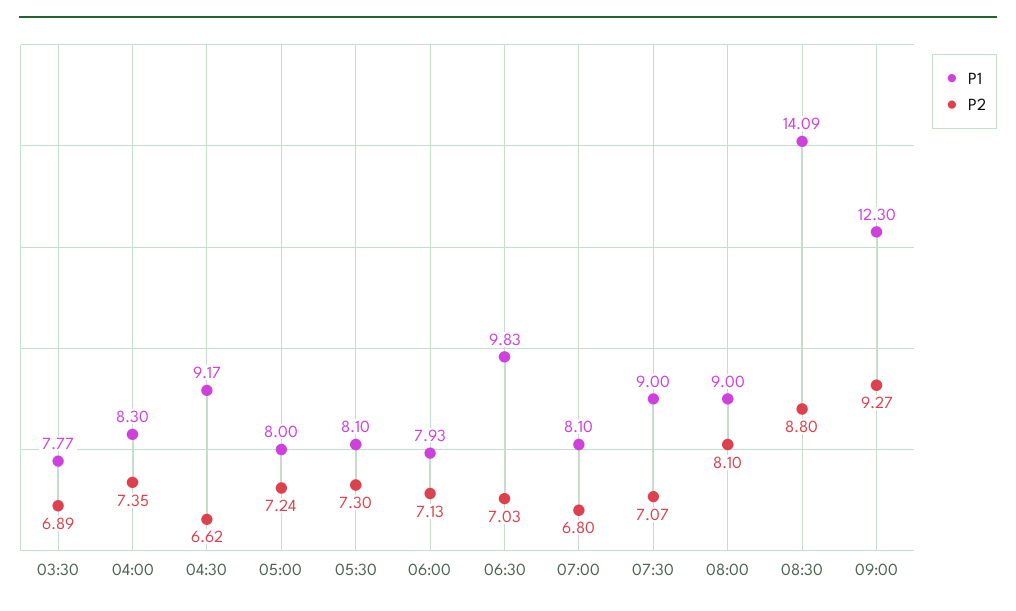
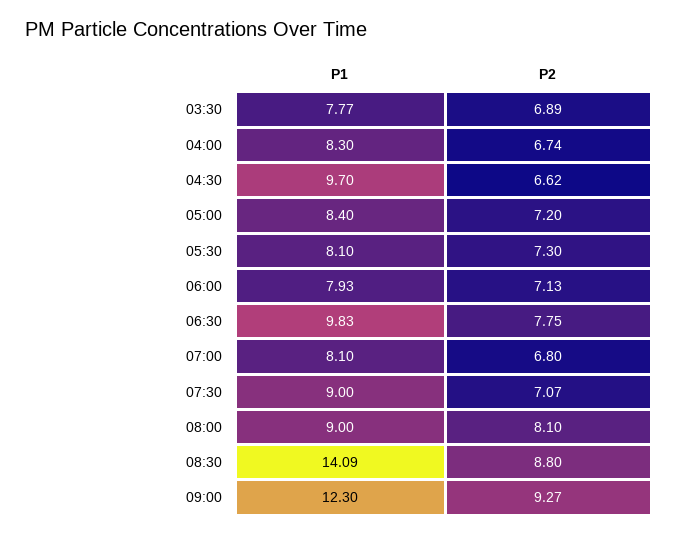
  {
    "P1": {
      "03:30": 7.77,
      "04:00": 8.3,
-     "04:30": 9.17,
+     "04:30": 9.7,
-     "05:00": 8,
+     "05:00": 8.4,
      "05:30": 8.1,
      "06:00": 7.93,
      "06:30": 9.83,
      "07:00": 8.1,
      "07:30": 9,
      "08:00": 9,
      "08:30": 14.09,
      "09:00": 12.3
    },
    "P2": {
      "03:30": 6.89,
-     "04:00": 7.35,
+     "04:00": 6.74,
      "04:30": 6.62,
-     "05:00": 7.24,
+     "05:00": 7.2,
      "05:30": 7.3,
      "06:00": 7.13,
-     "06:30": 7.03,
+     "06:30": 7.75,
      "07:00": 6.8,
      "07:30": 7.07,
      "08:00": 8.1,
      "08:30": 8.8,
      "09:00": 9.27
    }
  }

